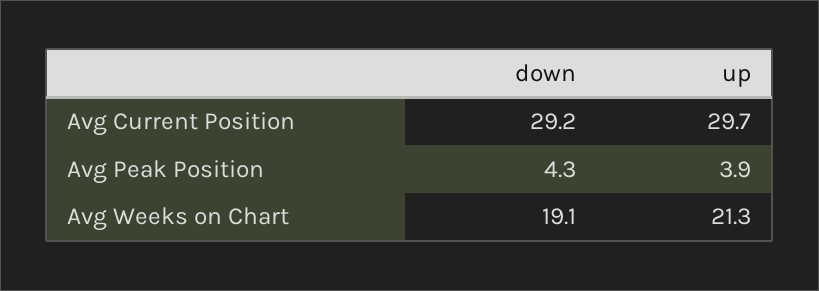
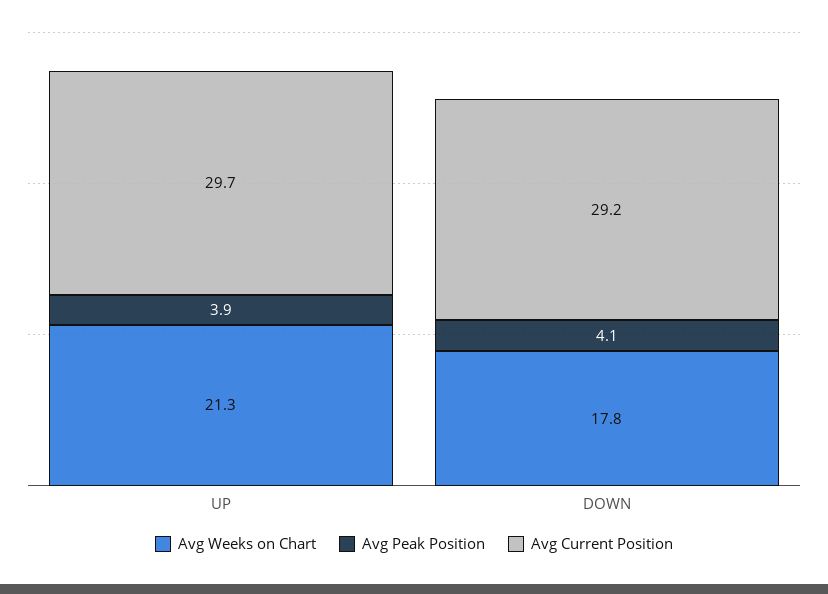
  {
    "Avg Current Position": {
      "down": 29.2,
      "up": 29.7
    },
    "Avg Peak Position": {
-     "down": 4.3,
+     "down": 4.1,
      "up": 3.9
    },
    "Avg Weeks on Chart": {
-     "down": 19.1,
+     "down": 17.8,
      "up": 21.3
    }
  }

